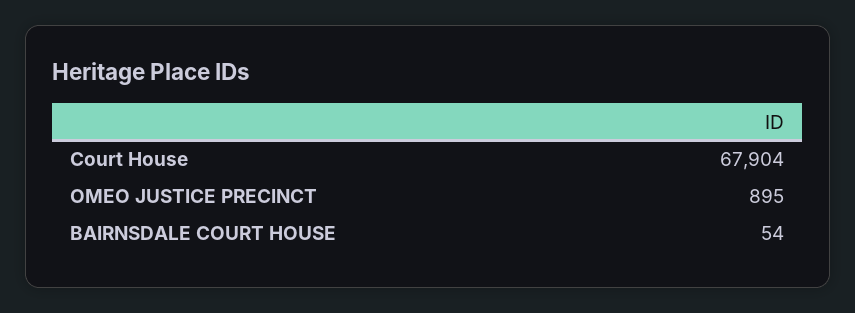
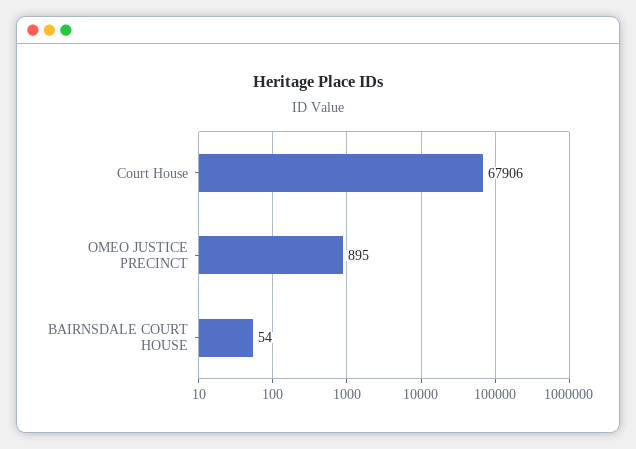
  {
-   "Court House": 67904,
+   "Court House": 67906,
    "OMEO JUSTICE PRECINCT": 895,
    "BAIRNSDALE COURT HOUSE": 54
  }

